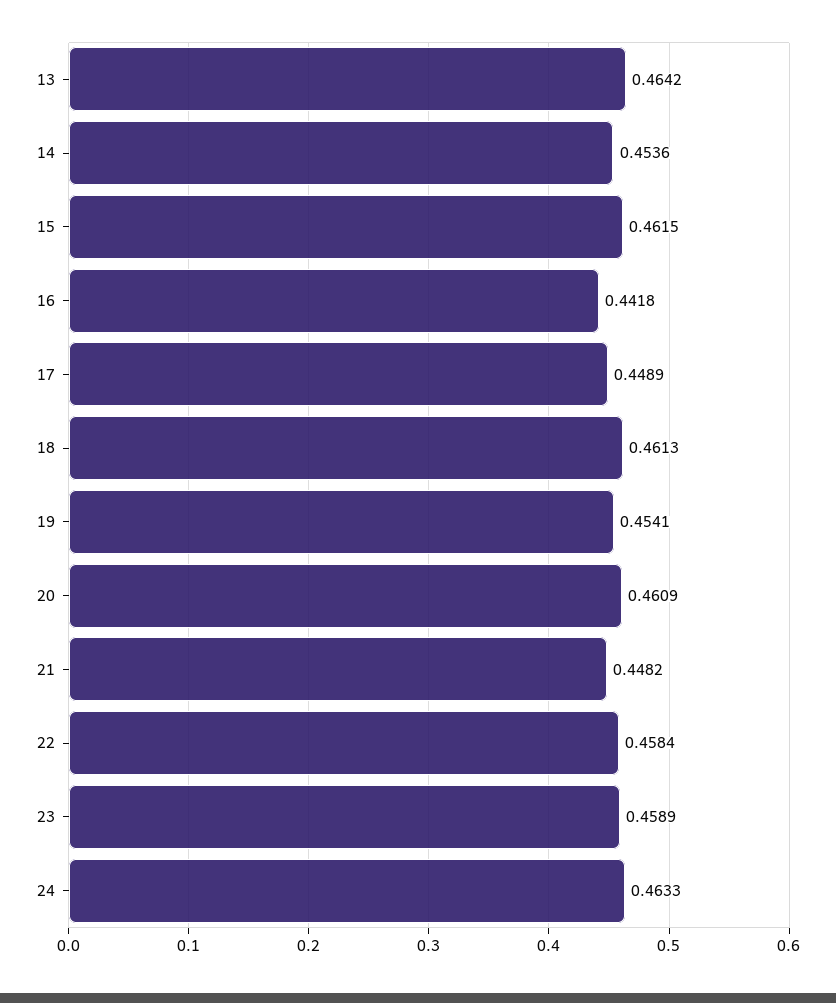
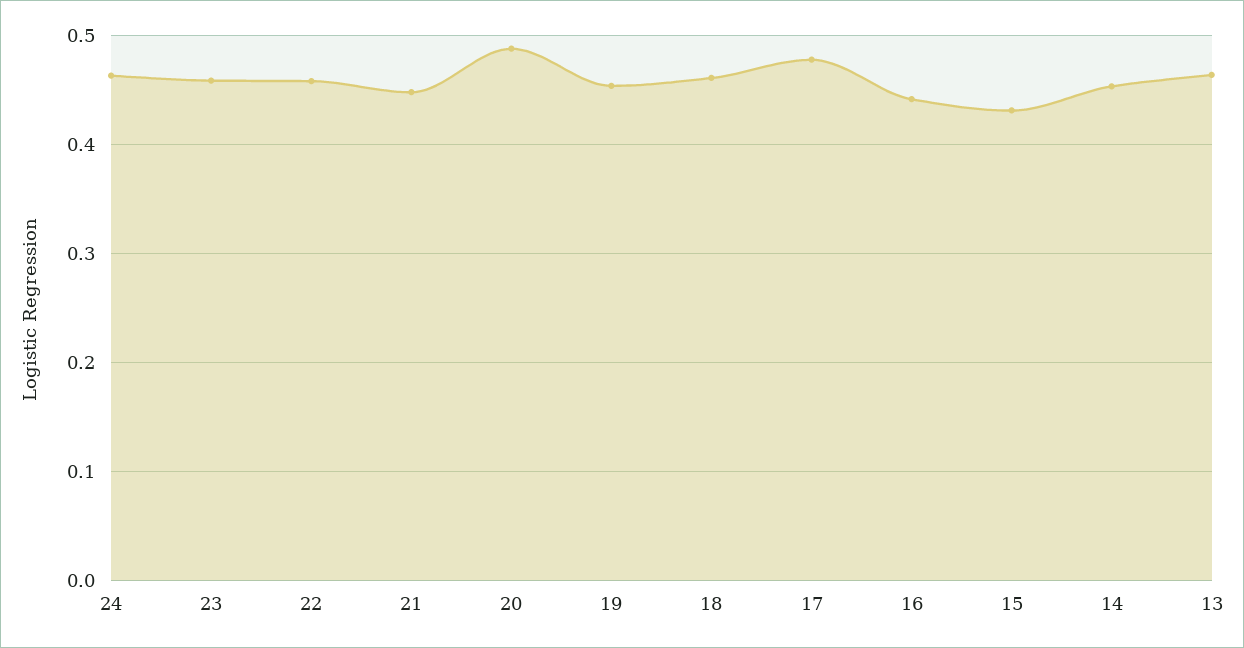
  {
    "13": 0.4642,
    "14": 0.4536,
-   "15": 0.4615,
+   "15": 0.43,
    "16": 0.4418,
-   "17": 0.4489,
+   "17": 0.48,
    "18": 0.4613,
    "19": 0.4541,
-   "20": 0.4609,
+   "20": 0.49,
    "21": 0.4482,
    "22": 0.4584,
    "23": 0.4589,
    "24": 0.4633
  }

